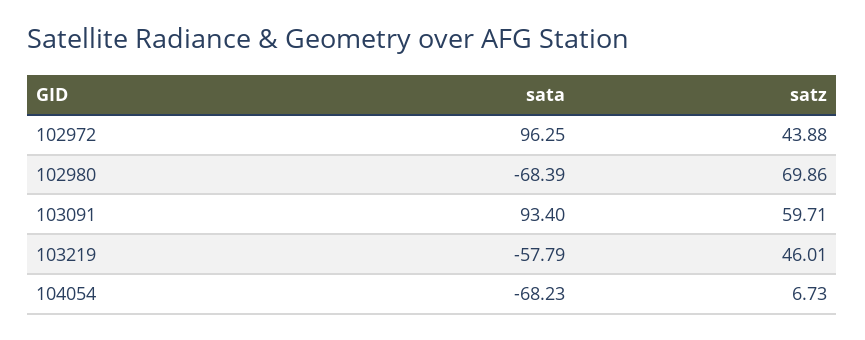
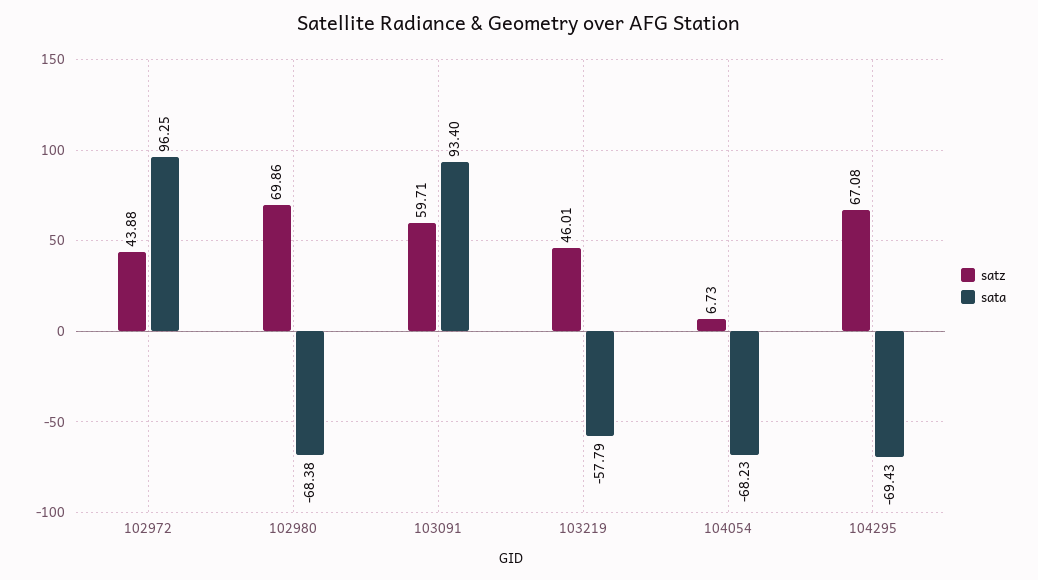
  {
    "sata": {
      "102972": 96.25,
-     "102980": -68.39,
+     "102980": -68.38,
      "103091": 93.4,
      "103219": -57.79,
-     "104054": -68.23
+     "104054": -68.23,
+     "104295": -69.43
    },
    "satz": {
      "102972": 43.88,
      "102980": 69.86,
      "103091": 59.71,
      "103219": 46.01,
-     "104054": 6.73
+     "104054": 6.73,
+     "104295": 67.08
    }
  }

